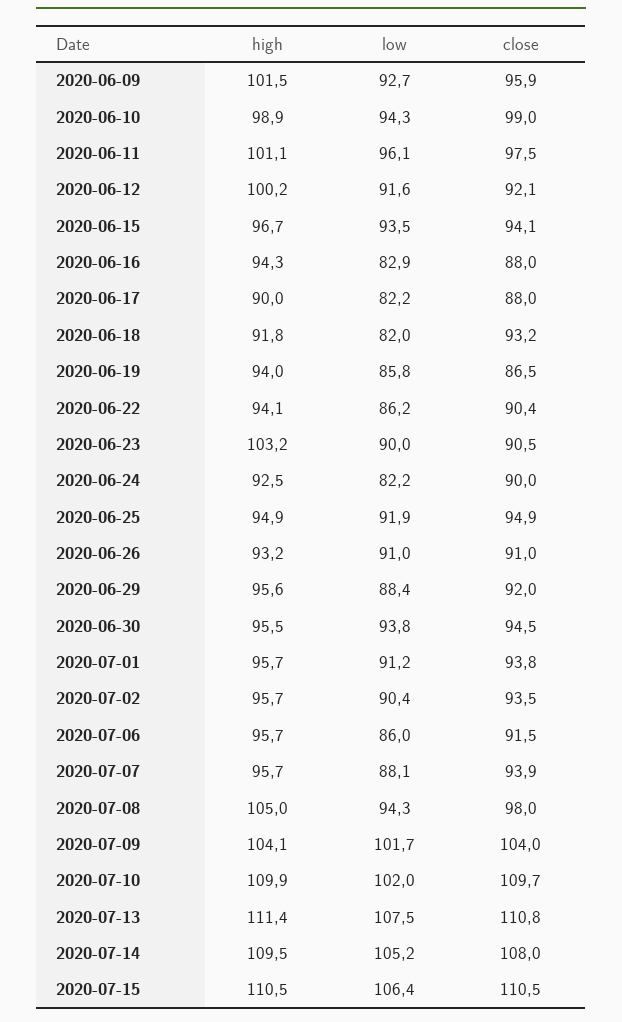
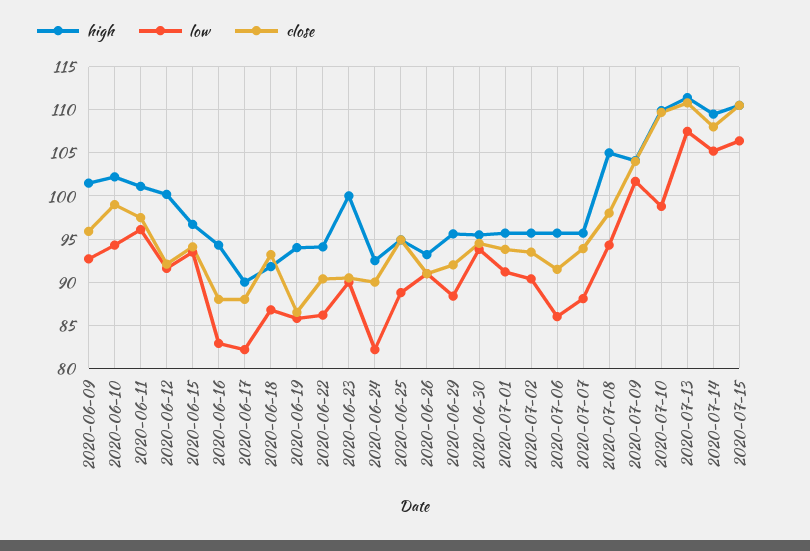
  {
    "high": {
      "2020-06-09": 101.5,
-     "2020-06-10": 98.9,
+     "2020-06-10": 102,
      "2020-06-11": 101.1,
      "2020-06-12": 100.2,
      "2020-06-15": 96.7,
      "2020-06-16": 94.3,
      "2020-06-17": 90,
      "2020-06-18": 91.8,
      "2020-06-19": 94,
      "2020-06-22": 94.1,
-     "2020-06-23": 103.2,
+     "2020-06-23": 100,
      "2020-06-24": 92.5,
      "2020-06-25": 94.9,
      "2020-06-26": 93.2,
      "2020-06-29": 95.6,
      "2020-06-30": 95.5,
      "2020-07-01": 95.7,
      "2020-07-02": 95.7,
      "2020-07-06": 95.7,
      "2020-07-07": 95.7,
      "2020-07-08": 105,
      "2020-07-09": 104.1,
      "2020-07-10": 109.9,
      "2020-07-13": 111.4,
      "2020-07-14": 109.5,
      "2020-07-15": 110.5
    },
    "low": {
      "2020-06-09": 92.7,
      "2020-06-10": 94.3,
      "2020-06-11": 96.1,
      "2020-06-12": 91.6,
      "2020-06-15": 93.5,
      "2020-06-16": 82.9,
      "2020-06-17": 82.2,
-     "2020-06-18": 82,
+     "2020-06-18": 87,
      "2020-06-19": 85.8,
      "2020-06-22": 86.2,
      "2020-06-23": 90,
      "2020-06-24": 82.2,
-     "2020-06-25": 91.9,
+     "2020-06-25": 89,
      "2020-06-26": 91,
      "2020-06-29": 88.4,
      "2020-06-30": 93.8,
      "2020-07-01": 91.2,
      "2020-07-02": 90.4,
      "2020-07-06": 86,
      "2020-07-07": 88.1,
      "2020-07-08": 94.3,
      "2020-07-09": 101.7,
-     "2020-07-10": 102,
+     "2020-07-10": 99,
      "2020-07-13": 107.5,
      "2020-07-14": 105.2,
      "2020-07-15": 106.4
    },
    "close": {
      "2020-06-09": 95.9,
      "2020-06-10": 99,
      "2020-06-11": 97.5,
      "2020-06-12": 92.1,
      "2020-06-15": 94.1,
      "2020-06-16": 88,
      "2020-06-17": 88,
      "2020-06-18": 93.2,
      "2020-06-19": 86.5,
      "2020-06-22": 90.4,
      "2020-06-23": 90.5,
      "2020-06-24": 90,
      "2020-06-25": 94.9,
      "2020-06-26": 91,
      "2020-06-29": 92,
      "2020-06-30": 94.5,
      "2020-07-01": 93.8,
      "2020-07-02": 93.5,
      "2020-07-06": 91.5,
      "2020-07-07": 93.9,
      "2020-07-08": 98,
      "2020-07-09": 104,
      "2020-07-10": 109.7,
      "2020-07-13": 110.8,
      "2020-07-14": 108,
      "2020-07-15": 110.5
    }
  }

